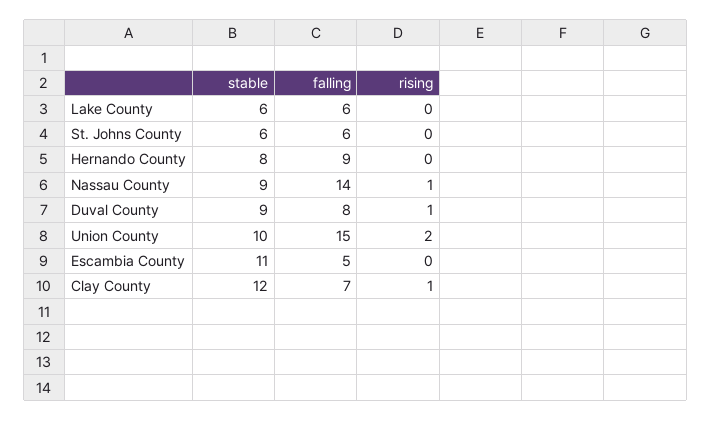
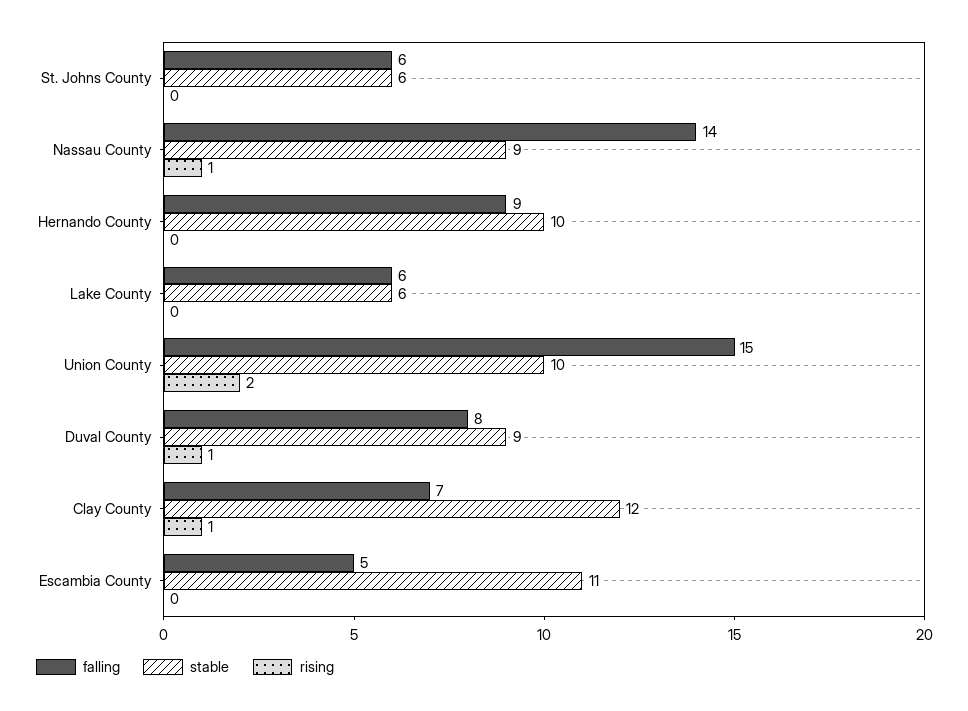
  {
    "stable": {
      "Lake County": 6,
      "St. Johns County": 6,
-     "Hernando County": 8,
+     "Hernando County": 10,
      "Nassau County": 9,
      "Duval County": 9,
      "Union County": 10,
      "Escambia County": 11,
      "Clay County": 12
    },
    "falling": {
      "Lake County": 6,
      "St. Johns County": 6,
      "Hernando County": 9,
      "Nassau County": 14,
      "Duval County": 8,
      "Union County": 15,
      "Escambia County": 5,
      "Clay County": 7
    },
    "rising": {
      "Lake County": 0,
      "St. Johns County": 0,
      "Hernando County": 0,
      "Nassau County": 1,
      "Duval County": 1,
      "Union County": 2,
      "Escambia County": 0,
      "Clay County": 1
    }
  }

